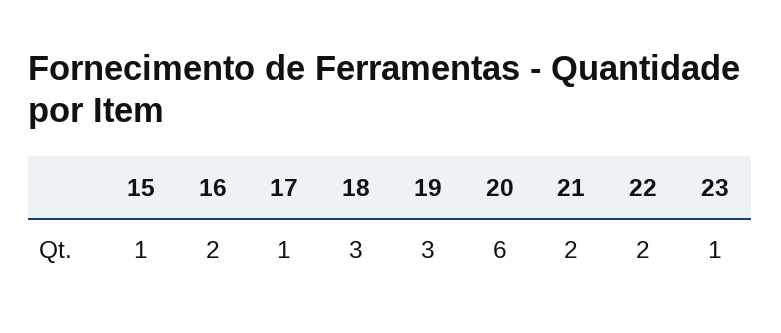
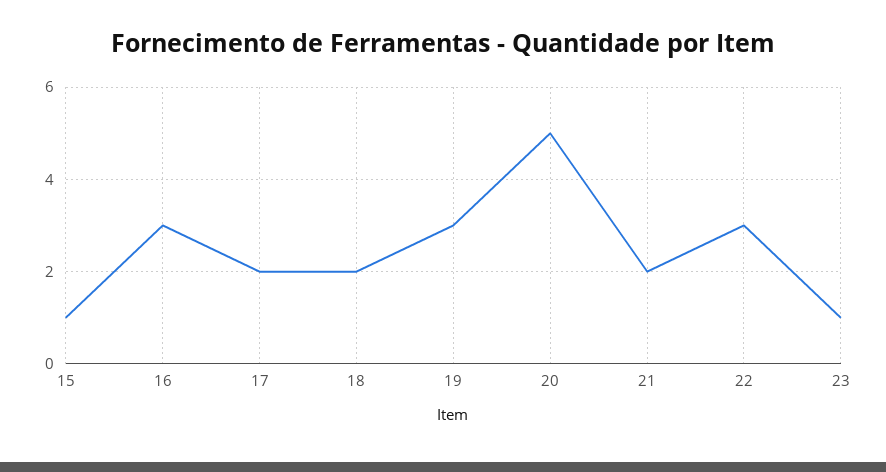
  {
    "15": 1,
-   "16": 2,
+   "16": 3,
-   "17": 1,
+   "17": 2,
-   "18": 3,
+   "18": 2,
    "19": 3,
-   "20": 6,
+   "20": 5,
    "21": 2,
-   "22": 2,
+   "22": 3,
    "23": 1
  }

